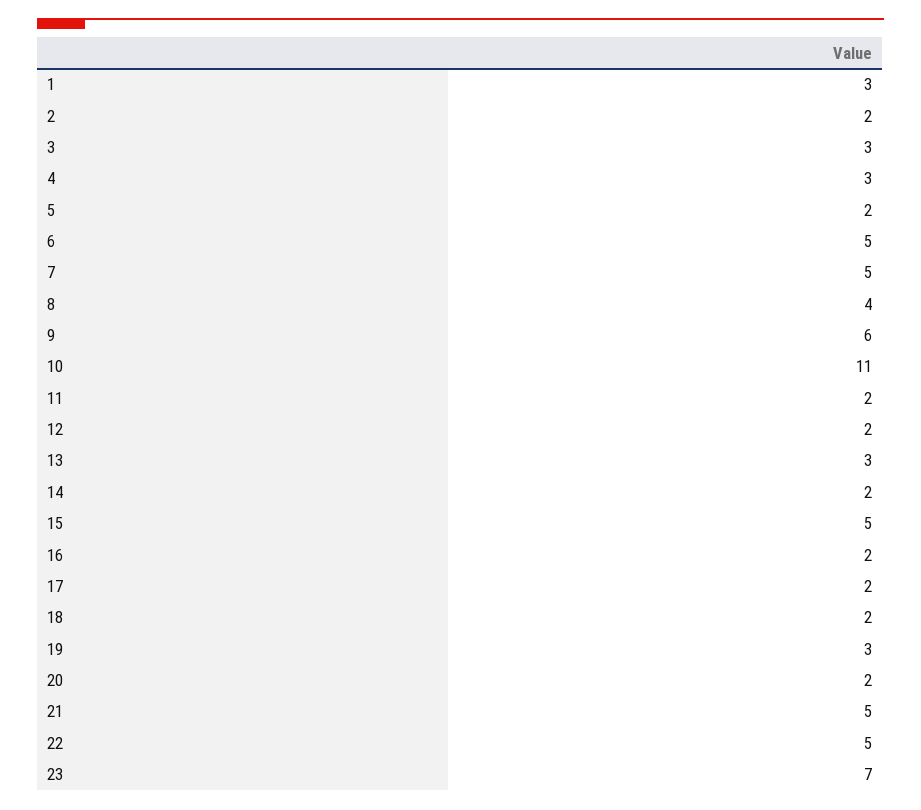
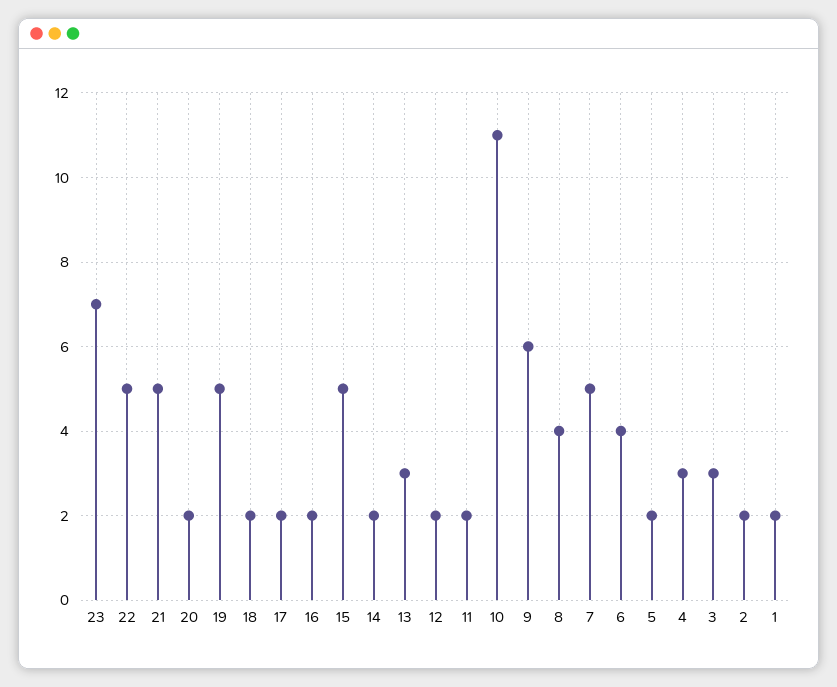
  {
-   "1": 3,
+   "1": 2,
    "2": 2,
    "3": 3,
    "4": 3,
    "5": 2,
-   "6": 5,
+   "6": 4,
    "7": 5,
    "8": 4,
    "9": 6,
    "10": 11,
    "11": 2,
    "12": 2,
    "13": 3,
    "14": 2,
    "15": 5,
    "16": 2,
    "17": 2,
    "18": 2,
-   "19": 3,
+   "19": 5,
    "20": 2,
    "21": 5,
    "22": 5,
    "23": 7
  }

